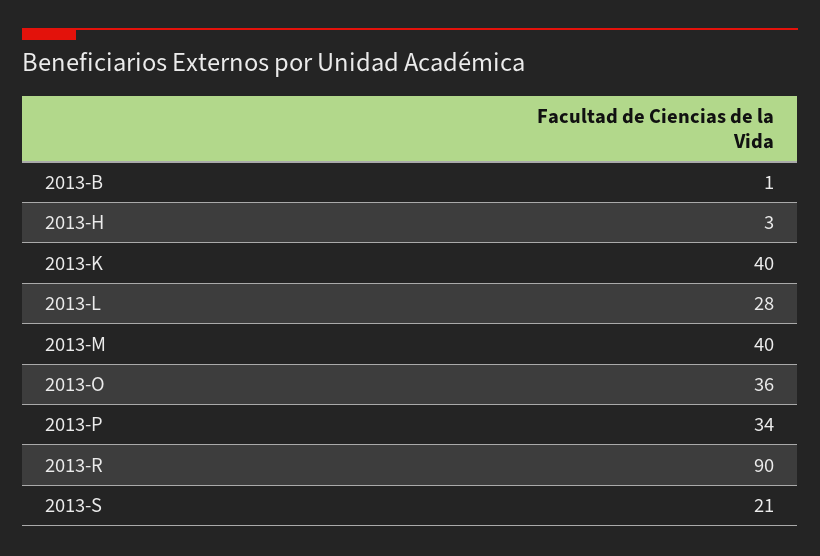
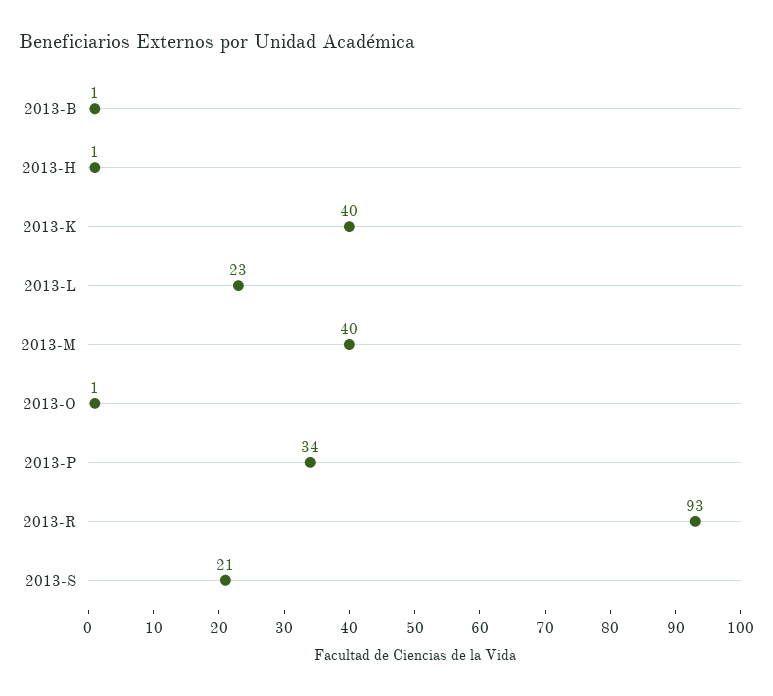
  {
    "2013-B": 1,
-   "2013-H": 3,
+   "2013-H": 1,
    "2013-K": 40,
-   "2013-L": 28,
+   "2013-L": 23,
    "2013-M": 40,
-   "2013-O": 36,
+   "2013-O": 1,
    "2013-P": 34,
-   "2013-R": 90,
+   "2013-R": 93,
    "2013-S": 21
  }

